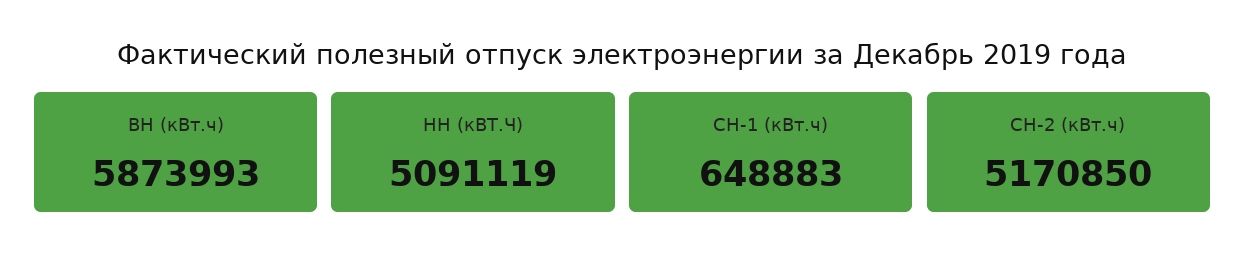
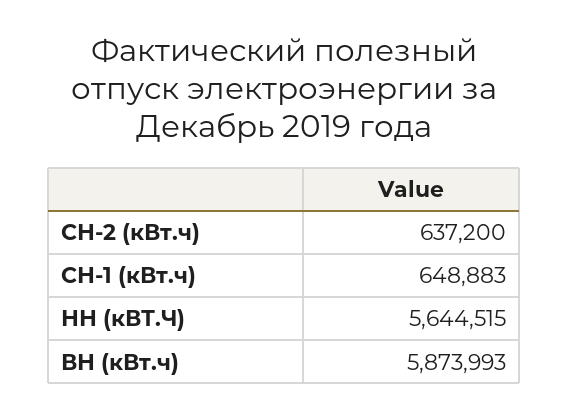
  {
    "ВН (кВт.ч)": 5873993,
-   "НН (кВТ.Ч)": 5091119,
+   "НН (кВТ.Ч)": 5644515,
    "СН-1 (кВт.ч)": 648883,
-   "СН-2 (кВт.ч)": 5170850
+   "СН-2 (кВт.ч)": 637200
  }

